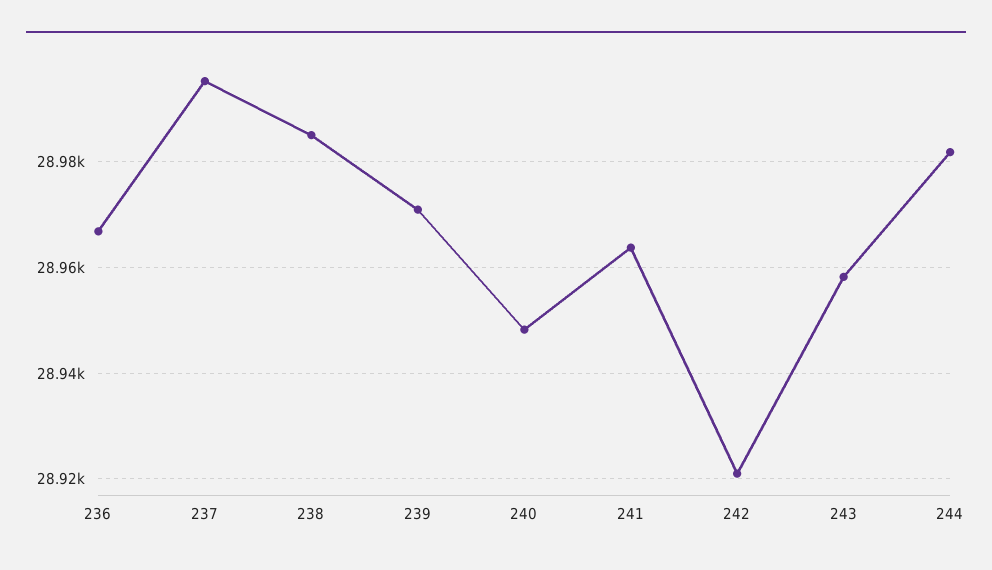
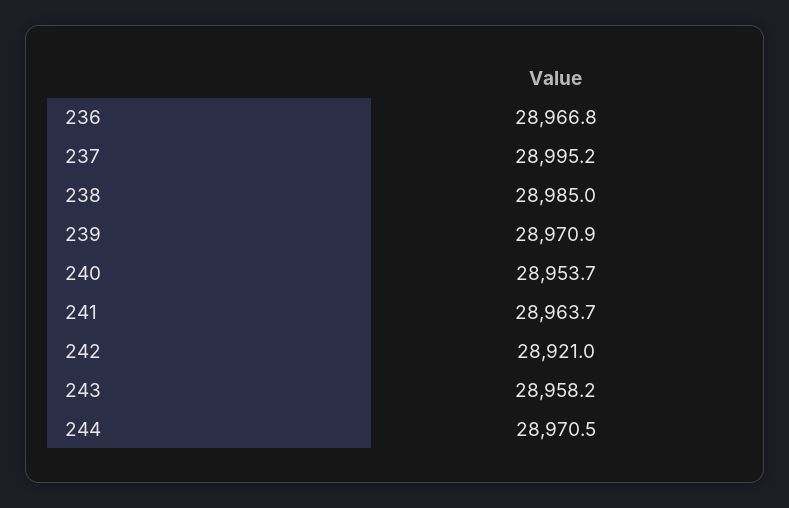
  {
    "236": 28966.8,
    "237": 28995.2,
    "238": 28985,
    "239": 28970.9,
-   "240": 28948,
+   "240": 28953.7,
    "241": 28963.7,
    "242": 28921,
    "243": 28958.2,
-   "244": 28982
+   "244": 28970.5
  }

